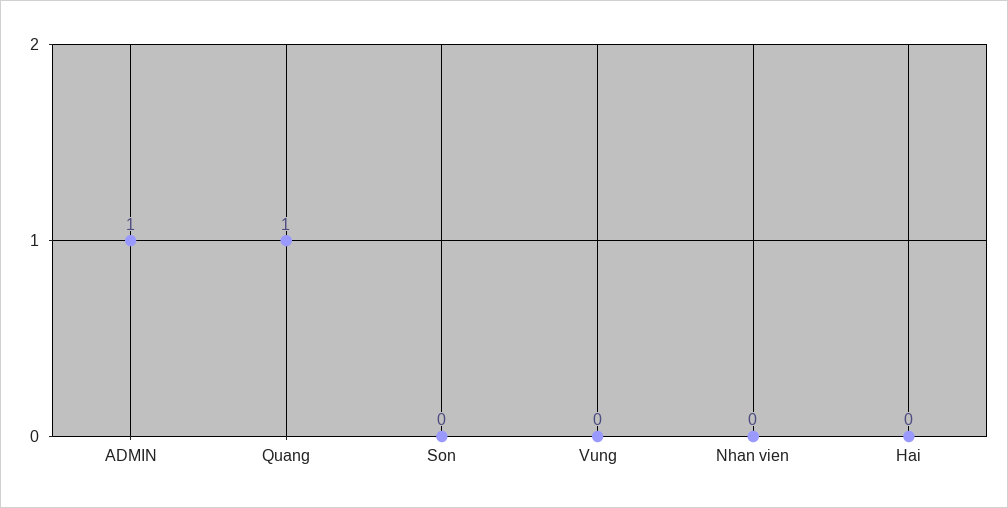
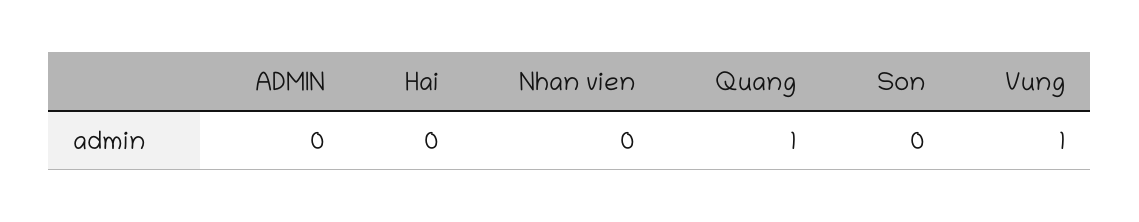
  {
-   "ADMIN": 1,
+   "ADMIN": 0,
    "Quang": 1,
    "Son": 0,
-   "Vung": 0,
+   "Vung": 1,
    "Nhan vien": 0,
    "Hai": 0
  }

